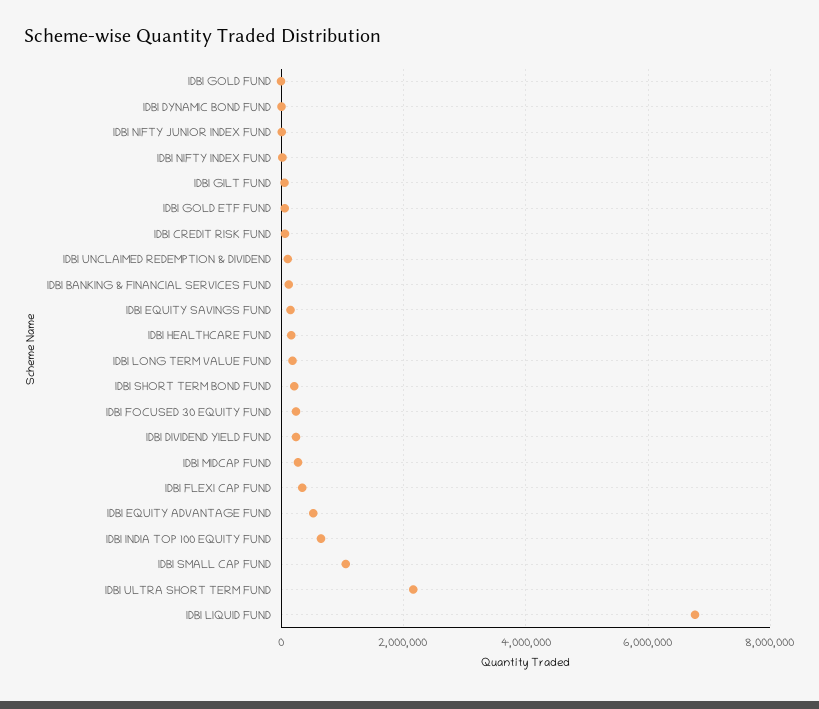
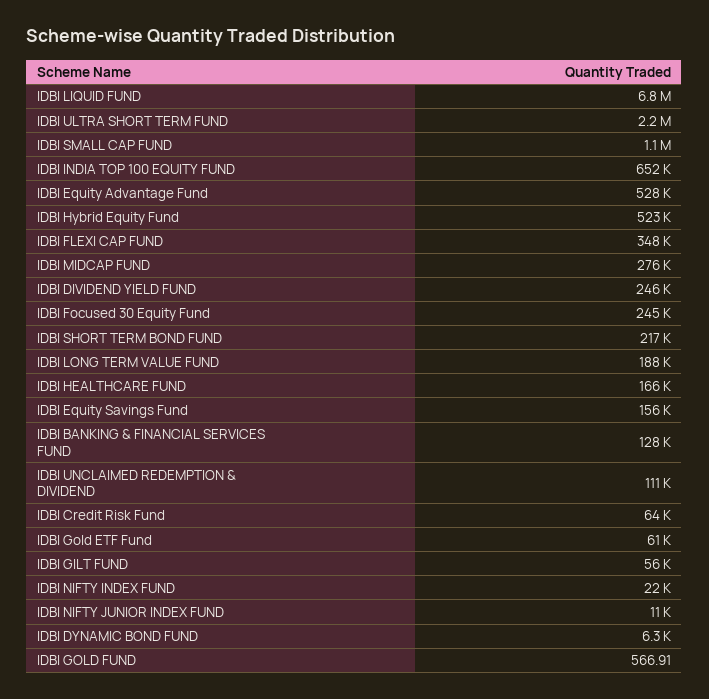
  {
    "IDBI GOLD FUND": 566.91,
    "IDBI DYNAMIC BOND FUND": 6300,
    "IDBI NIFTY JUNIOR INDEX FUND": 11000,
    "IDBI NIFTY INDEX FUND": 22000,
    "IDBI GILT FUND": 56000,
    "IDBI GOLD ETF FUND": 61000,
    "IDBI CREDIT RISK FUND": 64000,
    "IDBI UNCLAIMED REDEMPTION & DIVIDEND": 111000,
    "IDBI BANKING & FINANCIAL SERVICES FUND": 128000,
    "IDBI EQUITY SAVINGS FUND": 156000,
    "IDBI HEALTHCARE FUND": 166000,
    "IDBI LONG TERM VALUE FUND": 188000,
    "IDBI SHORT TERM BOND FUND": 217000,
    "IDBI FOCUSED 30 EQUITY FUND": 245000,
    "IDBI DIVIDEND YIELD FUND": 246000,
    "IDBI MIDCAP FUND": 276000,
    "IDBI FLEXI CAP FUND": 348000,
    "IDBI EQUITY ADVANTAGE FUND": 528000,
    "IDBI INDIA TOP 100 EQUITY FUND": 652000,
    "IDBI SMALL CAP FUND": 1100000,
    "IDBI ULTRA SHORT TERM FUND": 2200000,
-   "IDBI LIQUID FUND": 6800000
+   "IDBI LIQUID FUND": 6800000,
+   "IDBI Hybrid Equity Fund": 523000
  }

